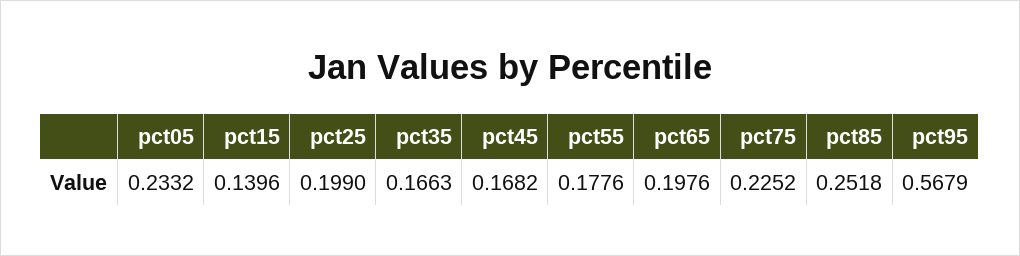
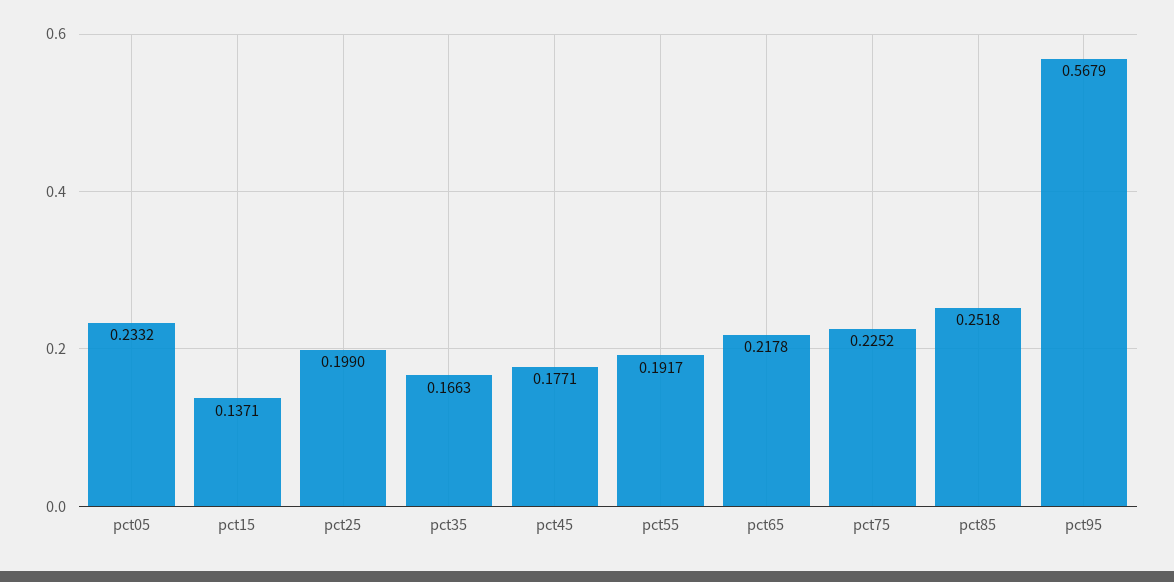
  {
    "pct05": 0.2332,
-   "pct15": 0.1396,
+   "pct15": 0.1371,
    "pct25": 0.199,
    "pct35": 0.1663,
-   "pct45": 0.1682,
+   "pct45": 0.1771,
-   "pct55": 0.1776,
+   "pct55": 0.1917,
-   "pct65": 0.1976,
+   "pct65": 0.2178,
    "pct75": 0.2252,
    "pct85": 0.2518,
    "pct95": 0.5679
  }

